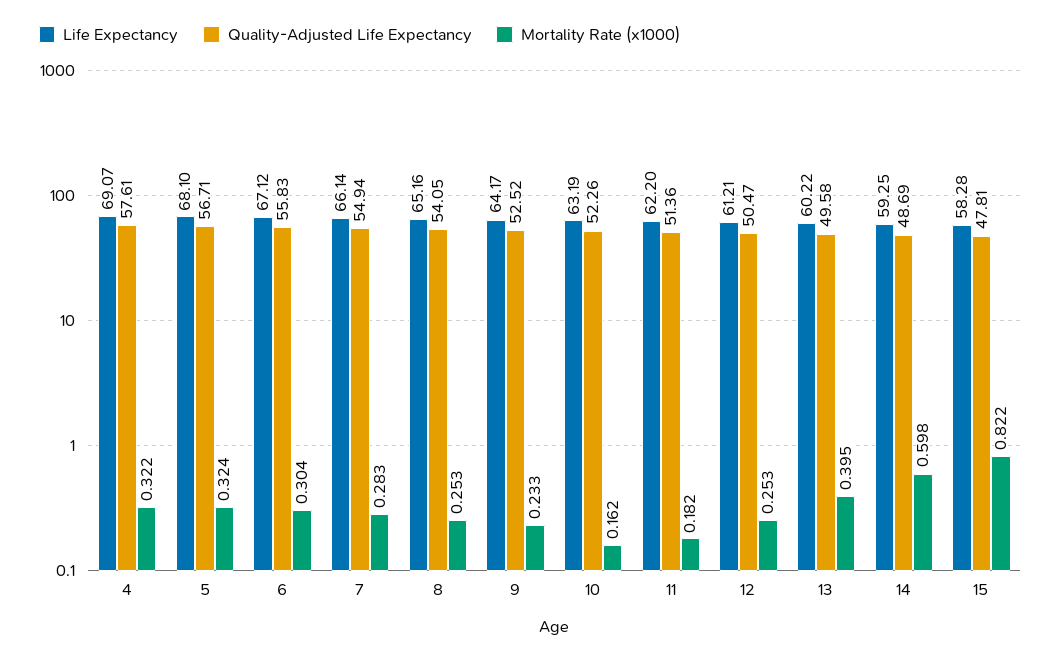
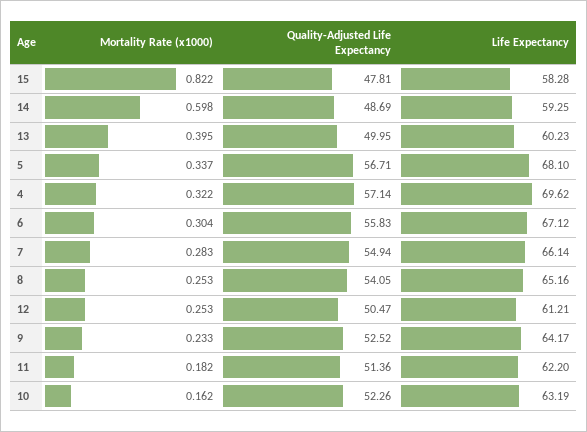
  {
    "Life Expectancy": {
-     "4": 69.07,
+     "4": 69.62,
      "5": 68.1,
      "6": 67.12,
      "7": 66.14,
      "8": 65.16,
      "9": 64.17,
      "10": 63.19,
      "11": 62.2,
      "12": 61.21,
-     "13": 60.22,
+     "13": 60.23,
      "14": 59.25,
      "15": 58.28
    },
    "Quality-Adjusted Life Expectancy": {
-     "4": 57.61,
+     "4": 57.14,
      "5": 56.71,
      "6": 55.83,
      "7": 54.94,
      "8": 54.05,
      "9": 52.52,
      "10": 52.26,
      "11": 51.36,
      "12": 50.47,
-     "13": 49.58,
+     "13": 49.95,
      "14": 48.69,
      "15": 47.81
    },
    "Mortality Rate (x1000)": {
      "4": 0.322,
-     "5": 0.324,
+     "5": 0.337,
      "6": 0.304,
      "7": 0.283,
      "8": 0.253,
      "9": 0.233,
      "10": 0.162,
      "11": 0.182,
      "12": 0.253,
      "13": 0.395,
      "14": 0.598,
      "15": 0.822
    }
  }

